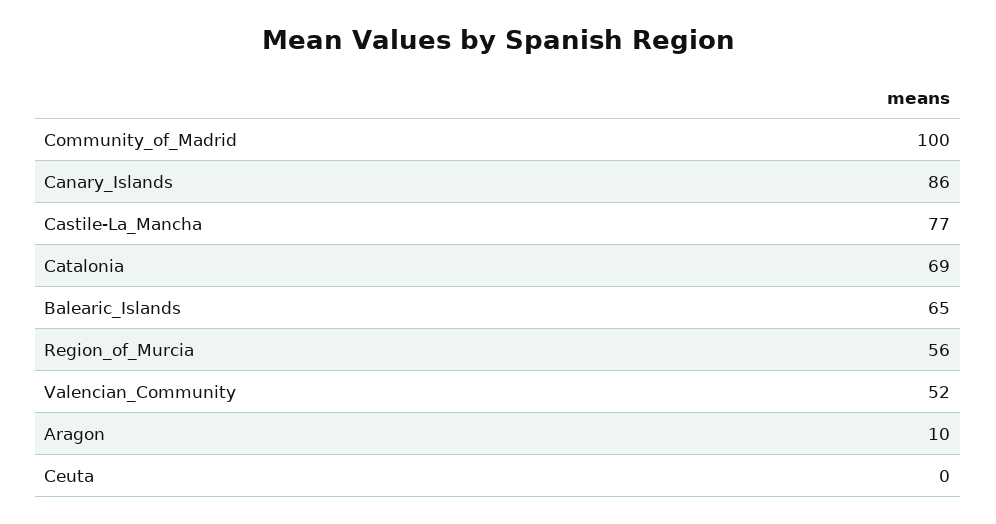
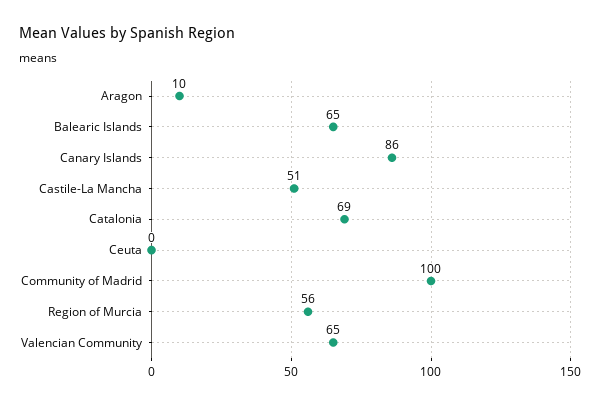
  {
    "Community_of_Madrid": 100,
    "Canary_Islands": 86,
-   "Castile-La_Mancha": 77,
+   "Castile-La_Mancha": 51,
    "Catalonia": 69,
    "Balearic_Islands": 65,
    "Region_of_Murcia": 56,
-   "Valencian_Community": 52,
+   "Valencian_Community": 65,
    "Aragon": 10,
    "Ceuta": 0
  }

